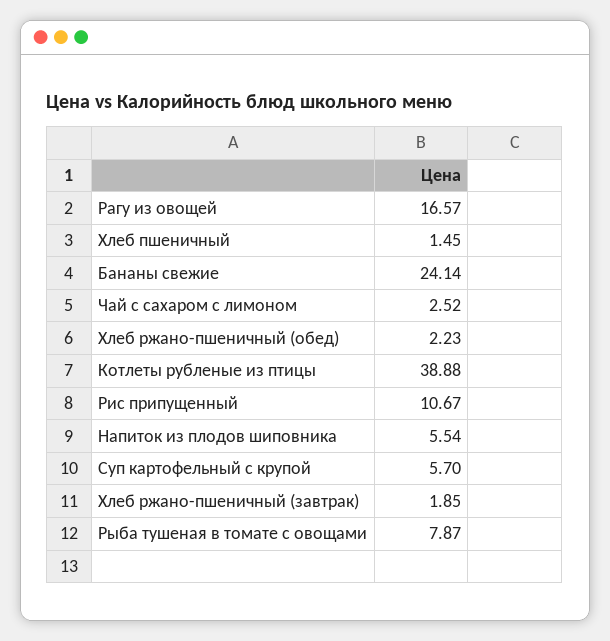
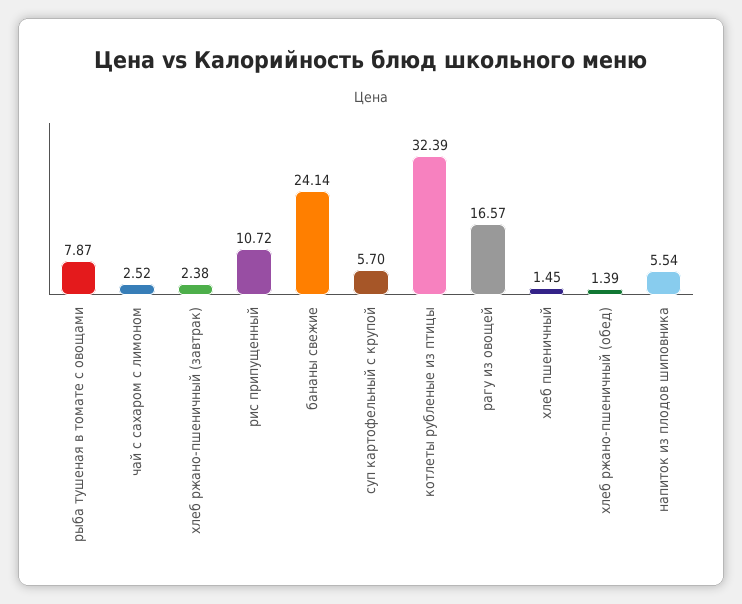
  {
    "Рагу из овощей": 16.57,
    "Хлеб пшеничный": 1.45,
    "Бананы свежие": 24.14,
    "Чай с сахаром с лимоном": 2.52,
-   "Хлеб ржано-пшеничный (обед)": 2.23,
+   "Хлеб ржано-пшеничный (обед)": 1.39,
-   "Котлеты рубленые из птицы": 38.88,
+   "Котлеты рубленые из птицы": 32.39,
-   "Рис припущенный": 10.67,
+   "Рис припущенный": 10.72,
    "Напиток из плодов шиповника": 5.54,
    "Суп картофельный с крупой": 5.7,
-   "Хлеб ржано-пшеничный (завтрак)": 1.85,
+   "Хлеб ржано-пшеничный (завтрак)": 2.38,
    "Рыба тушеная в томате с овощами": 7.87
  }

